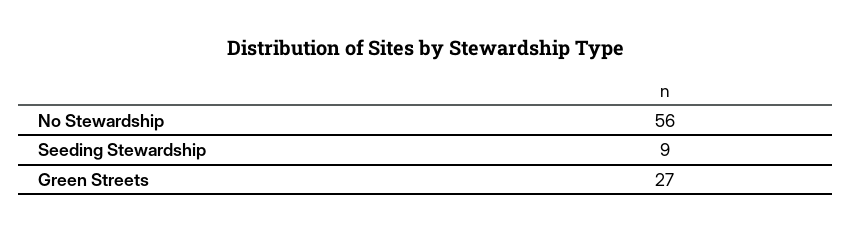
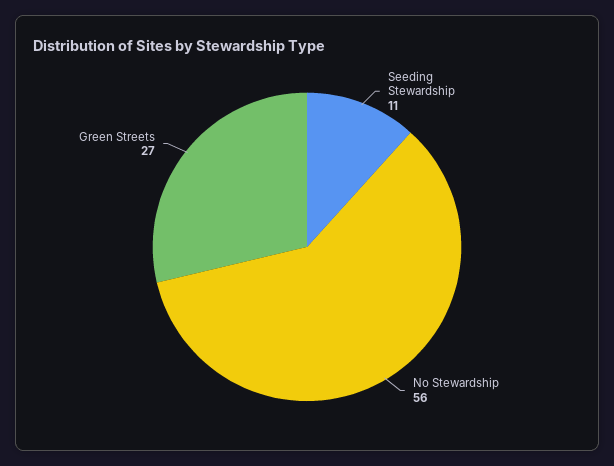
  {
    "No Stewardship": 56,
-   "Seeding Stewardship": 9,
+   "Seeding Stewardship": 11,
    "Green Streets": 27
  }

